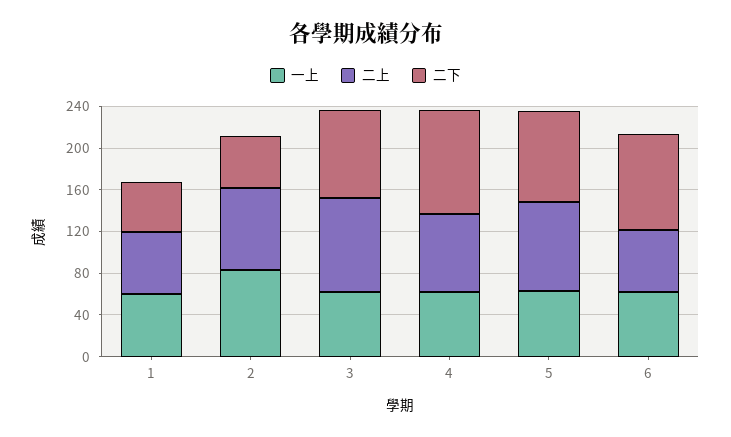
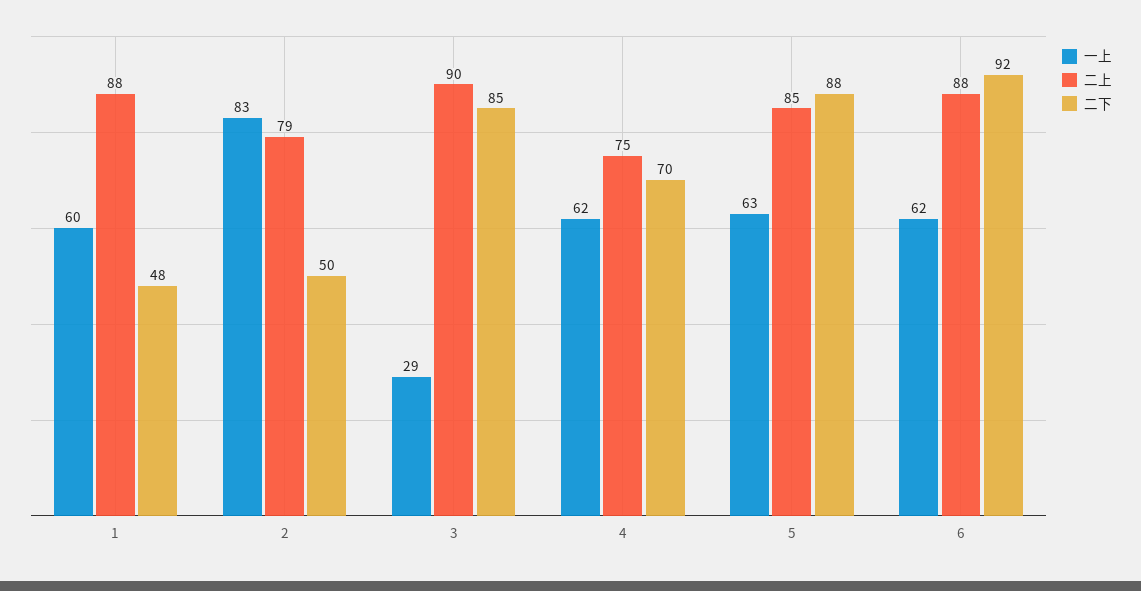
  {
    "一上": {
      "1": 60,
      "2": 83,
-     "3": 60,
+     "3": 29,
      "4": 62,
      "5": 63,
      "6": 62
    },
    "二上": {
-     "1": 60,
+     "1": 88,
      "2": 79,
      "3": 90,
      "4": 75,
      "5": 85,
-     "6": 60
+     "6": 88
    },
    "二下": {
      "1": 48,
      "2": 50,
      "3": 85,
-     "4": 100,
+     "4": 70,
      "5": 88,
      "6": 92
    }
  }

